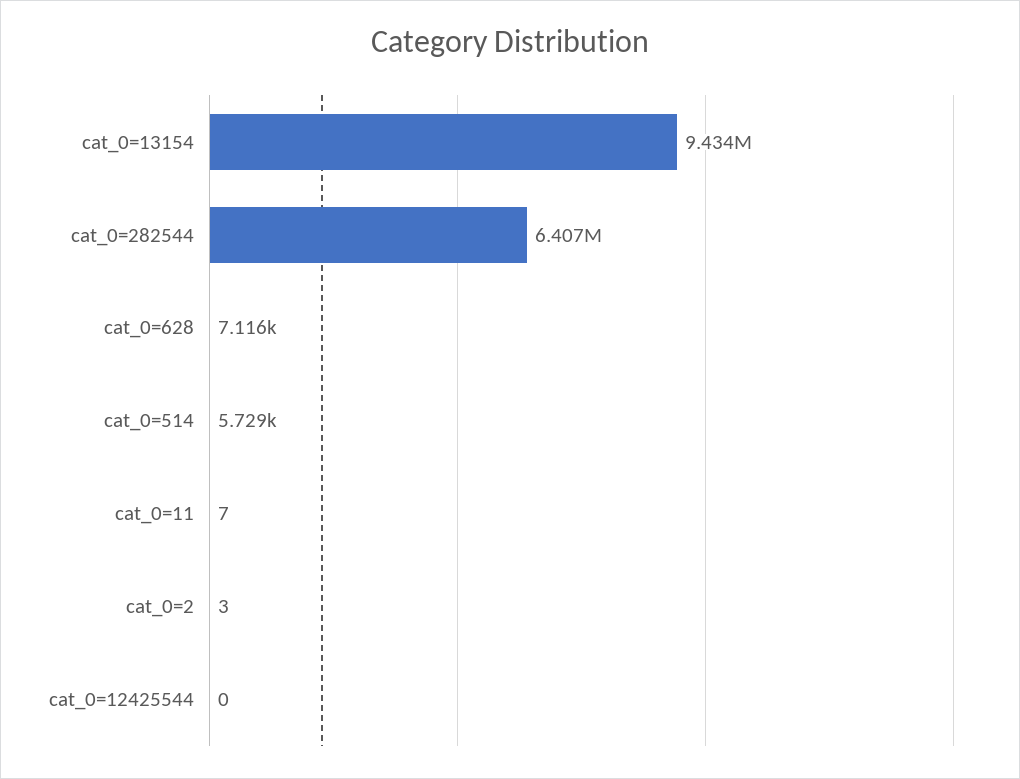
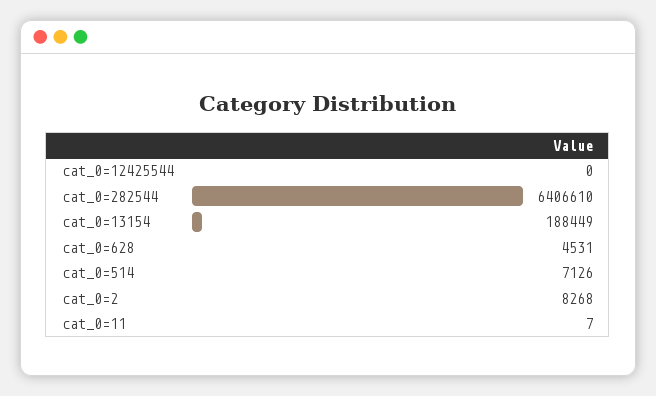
  {
-   "cat_0=13154": 9434000,
+   "cat_0=13154": 188449,
    "cat_0=282544": 6406610,
-   "cat_0=628": 7116,
+   "cat_0=628": 4531,
-   "cat_0=514": 5729,
+   "cat_0=514": 7126,
    "cat_0=11": 7,
-   "cat_0=2": 3,
+   "cat_0=2": 8268,
    "cat_0=12425544": 0
  }

